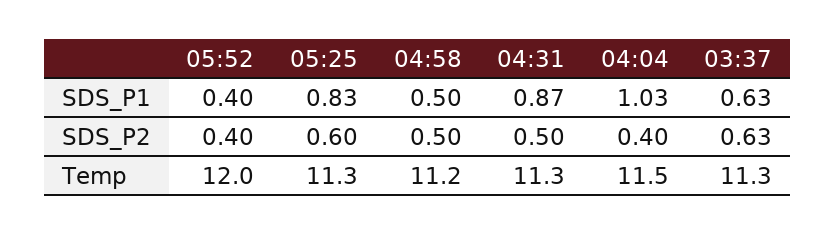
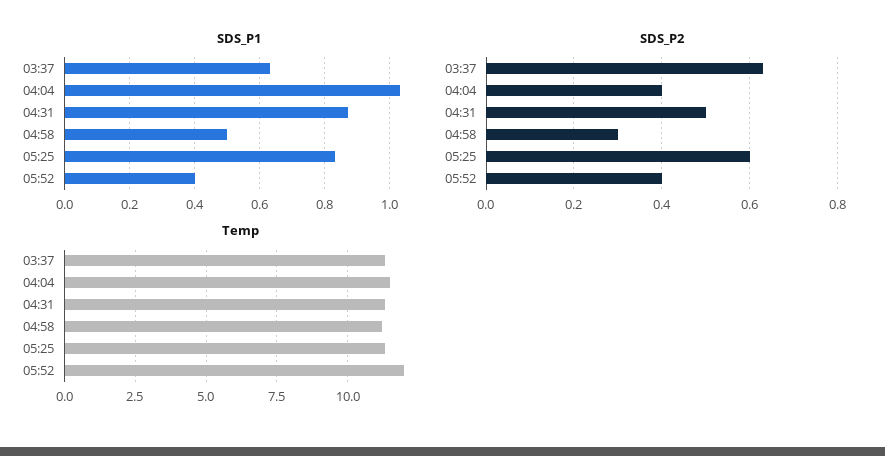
  {
    "SDS_P1": {
      "05:52": 0.4,
      "05:25": 0.83,
      "04:58": 0.5,
      "04:31": 0.87,
      "04:04": 1.03,
      "03:37": 0.63
    },
    "SDS_P2": {
      "05:52": 0.4,
      "05:25": 0.6,
-     "04:58": 0.5,
+     "04:58": 0.3,
      "04:31": 0.5,
      "04:04": 0.4,
      "03:37": 0.63
    },
    "Temp": {
      "05:52": 12,
      "05:25": 11.3,
      "04:58": 11.2,
      "04:31": 11.3,
      "04:04": 11.5,
      "03:37": 11.3
    }
  }

